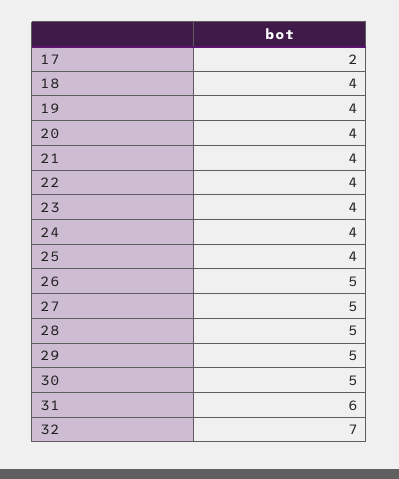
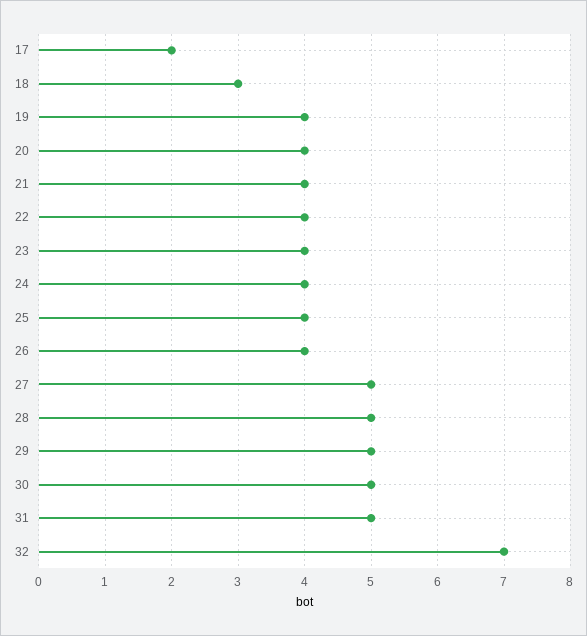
  {
    "17": 2,
-   "18": 4,
+   "18": 3,
    "19": 4,
    "20": 4,
    "21": 4,
    "22": 4,
    "23": 4,
    "24": 4,
    "25": 4,
-   "26": 5,
+   "26": 4,
    "27": 5,
    "28": 5,
    "29": 5,
    "30": 5,
-   "31": 6,
+   "31": 5,
    "32": 7
  }

